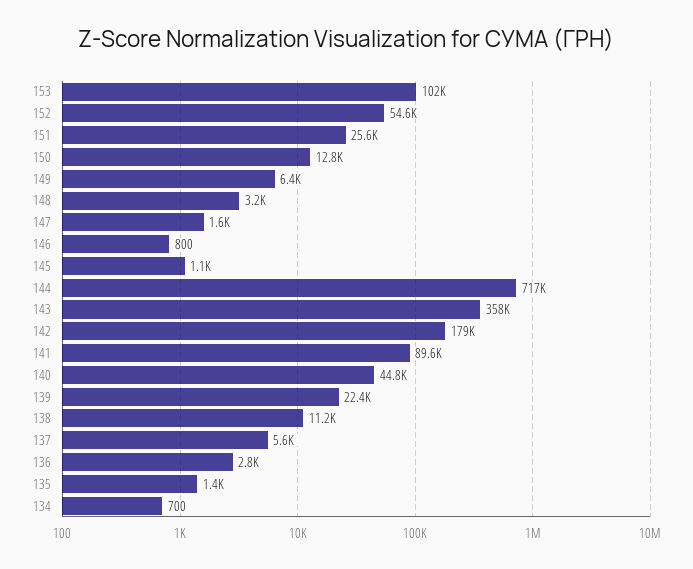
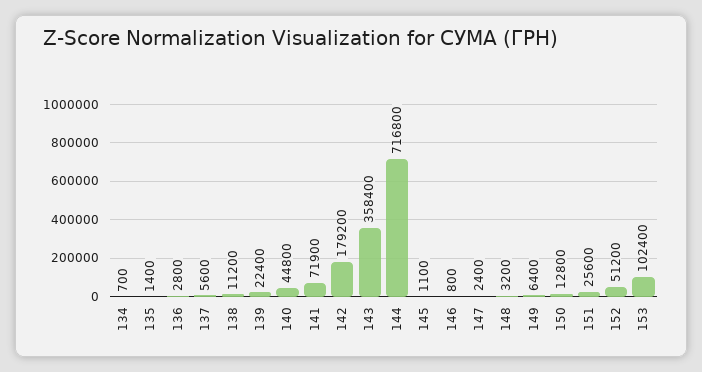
  {
    "153": 102400,
-   "152": 54600,
+   "152": 51200,
    "151": 25600,
    "150": 12800,
    "149": 6400,
    "148": 3200,
-   "147": 1600,
+   "147": 2400,
    "146": 800,
    "145": 1100,
    "144": 716800,
    "143": 358400,
    "142": 179200,
-   "141": 89600,
+   "141": 71900,
    "140": 44800,
    "139": 22400,
    "138": 11200,
    "137": 5600,
    "136": 2800,
    "135": 1400,
    "134": 700
  }

